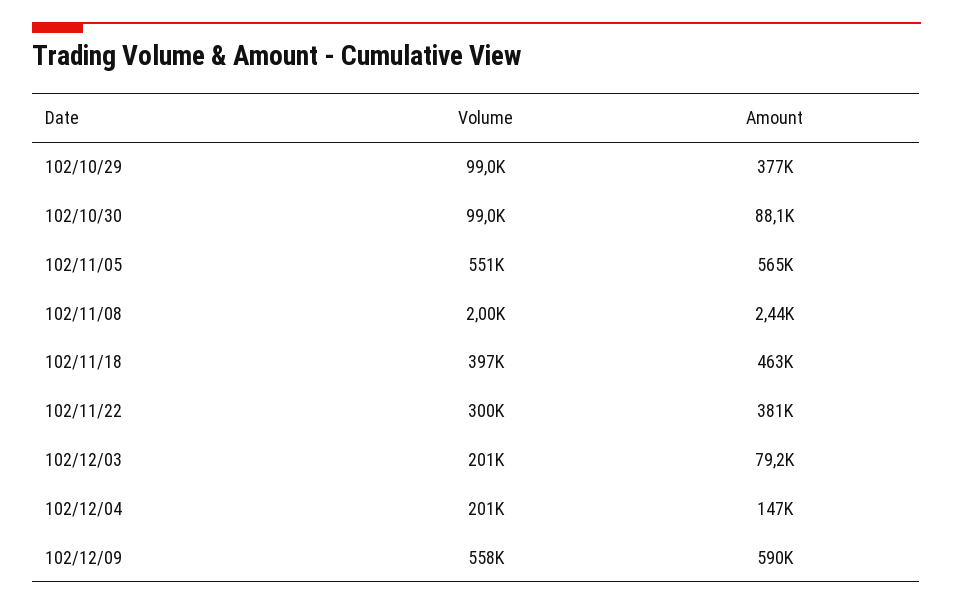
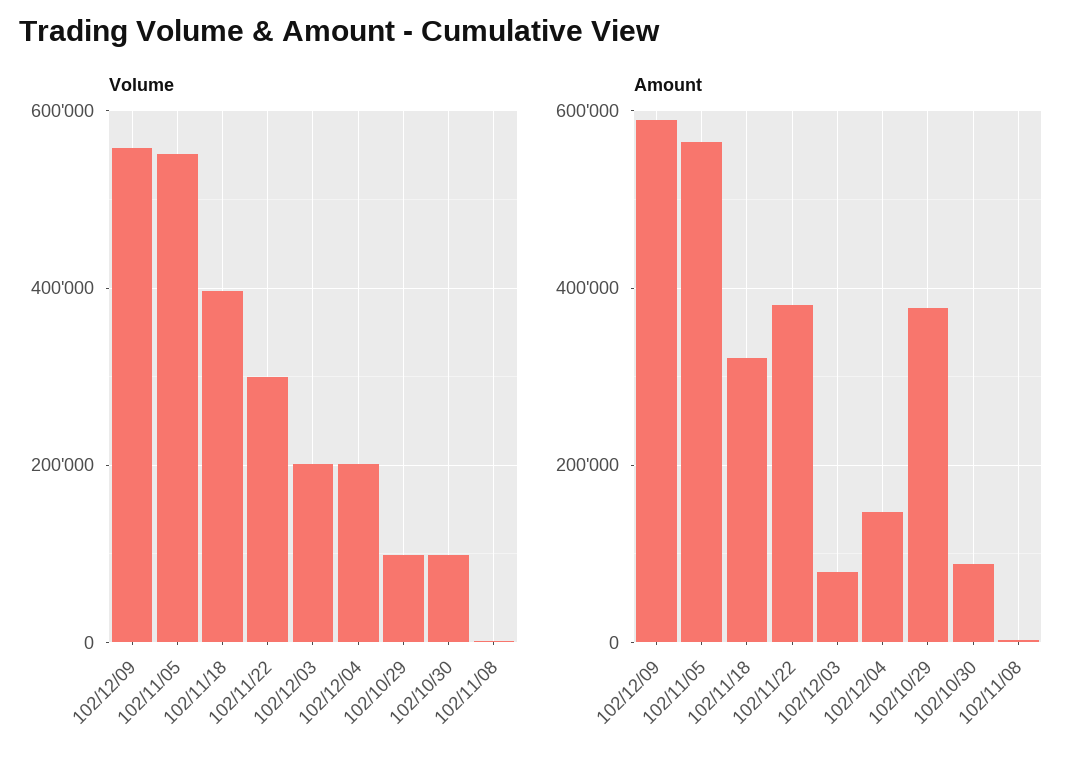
  {
    "Volume": {
      "102/10/29": 99000,
      "102/10/30": 99000,
      "102/11/05": 551000,
      "102/11/08": 2000,
      "102/11/18": 397000,
      "102/11/22": 300000,
      "102/12/03": 201000,
      "102/12/04": 201000,
      "102/12/09": 558000
    },
    "Amount": {
      "102/10/29": 377000,
      "102/10/30": 88100,
      "102/11/05": 565000,
      "102/11/08": 2440,
-     "102/11/18": 463000,
+     "102/11/18": 320000,
      "102/11/22": 381000,
      "102/12/03": 79200,
      "102/12/04": 147000,
      "102/12/09": 590000
    }
  }

